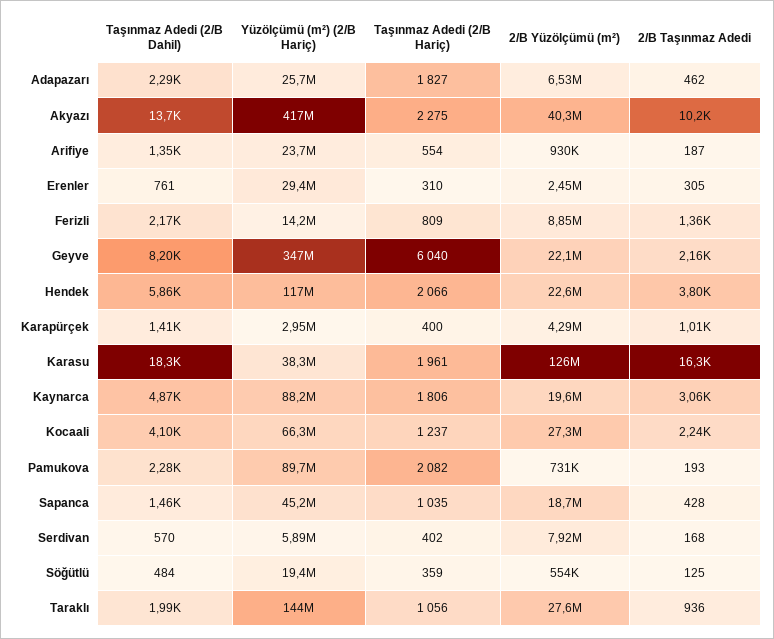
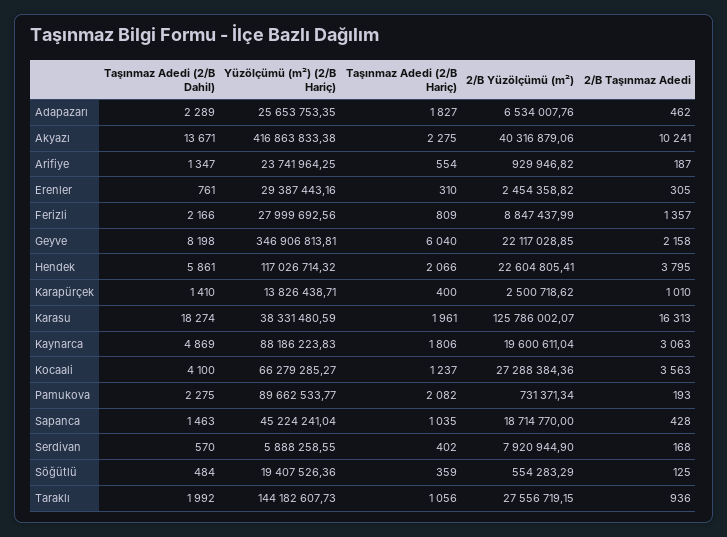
  {
    "Taşınmaz Adedi (2/B Dahil)": {
      "Adapazarı": 2289,
      "Akyazı": 13671,
      "Arifiye": 1347,
      "Erenler": 761,
      "Ferizli": 2166,
      "Geyve": 8198,
      "Hendek": 5861,
      "Karapürçek": 1410,
      "Karasu": 18274,
      "Kaynarca": 4869,
      "Kocaali": 4100,
      "Pamukova": 2275,
      "Sapanca": 1463,
      "Serdivan": 570,
      "Söğütlü": 484,
      "Taraklı": 1992
    },
    "Yüzölçümü (m²) (2/B Hariç)": {
      "Adapazarı": 25653753.35,
      "Akyazı": 416863833.38,
      "Arifiye": 23741964.25,
      "Erenler": 29387443.16,
-     "Ferizli": 14200000,
+     "Ferizli": 27999692.56,
      "Geyve": 346906813.81,
      "Hendek": 117026714.32,
-     "Karapürçek": 2950000,
+     "Karapürçek": 13826438.71,
      "Karasu": 38331480.59,
      "Kaynarca": 88186223.83,
      "Kocaali": 66279285.27,
      "Pamukova": 89662533.77,
      "Sapanca": 45224241.04,
      "Serdivan": 5888258.55,
      "Söğütlü": 19407526.36,
      "Taraklı": 144182607.73
    },
    "Taşınmaz Adedi (2/B Hariç)": {
      "Adapazarı": 1827,
      "Akyazı": 2275,
      "Arifiye": 554,
      "Erenler": 310,
      "Ferizli": 809,
      "Geyve": 6040,
      "Hendek": 2066,
      "Karapürçek": 400,
      "Karasu": 1961,
      "Kaynarca": 1806,
      "Kocaali": 1237,
      "Pamukova": 2082,
      "Sapanca": 1035,
      "Serdivan": 402,
      "Söğütlü": 359,
      "Taraklı": 1056
    },
    "2/B Yüzölçümü (m²)": {
      "Adapazarı": 6534007.76,
      "Akyazı": 40316879.06,
      "Arifiye": 929946.82,
      "Erenler": 2454358.82,
      "Ferizli": 8847437.99,
      "Geyve": 22117028.85,
      "Hendek": 22604805.41,
-     "Karapürçek": 4290000,
+     "Karapürçek": 2500718.62,
      "Karasu": 125786002.07,
      "Kaynarca": 19600611.04,
      "Kocaali": 27288384.36,
      "Pamukova": 731371.34,
      "Sapanca": 18714770,
      "Serdivan": 7920944.9,
      "Söğütlü": 554283.29,
      "Taraklı": 27556719.15
    },
    "2/B Taşınmaz Adedi": {
      "Adapazarı": 462,
      "Akyazı": 10241,
      "Arifiye": 187,
      "Erenler": 305,
      "Ferizli": 1357,
      "Geyve": 2158,
      "Hendek": 3795,
      "Karapürçek": 1010,
      "Karasu": 16313,
      "Kaynarca": 3063,
-     "Kocaali": 2240,
+     "Kocaali": 3563,
      "Pamukova": 193,
      "Sapanca": 428,
      "Serdivan": 168,
      "Söğütlü": 125,
      "Taraklı": 936
    }
  }

